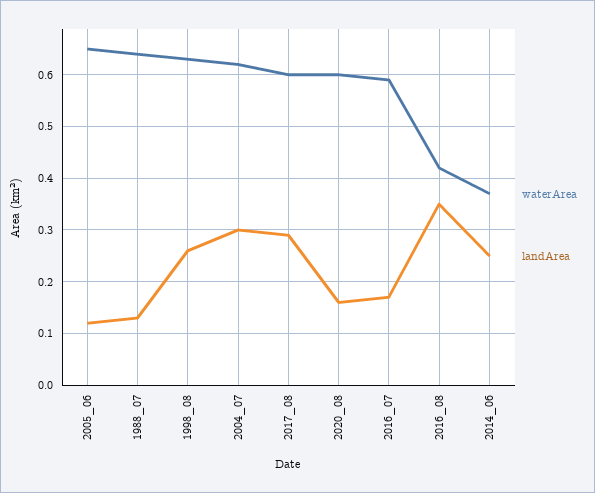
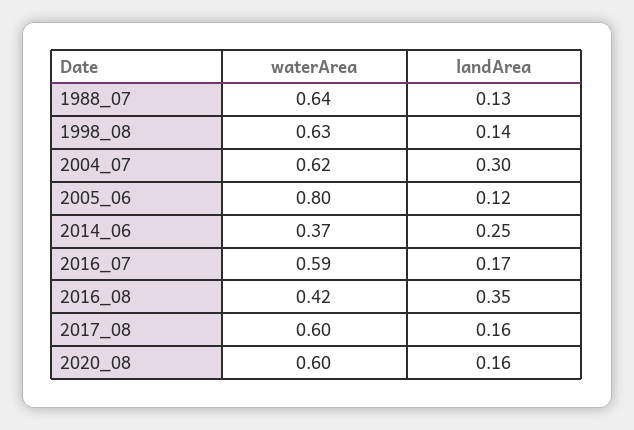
  {
    "waterArea": {
-     "2005_06": 0.65,
+     "2005_06": 0.8,
      "1988_07": 0.64,
      "1998_08": 0.63,
      "2004_07": 0.62,
      "2017_08": 0.6,
      "2020_08": 0.6,
      "2016_07": 0.59,
      "2016_08": 0.42,
      "2014_06": 0.37
    },
    "landArea": {
      "2005_06": 0.12,
      "1988_07": 0.13,
-     "1998_08": 0.25,
+     "1998_08": 0.14,
      "2004_07": 0.3,
-     "2017_08": 0.3,
+     "2017_08": 0.16,
      "2020_08": 0.16,
      "2016_07": 0.17,
      "2016_08": 0.35,
      "2014_06": 0.25
    }
  }

